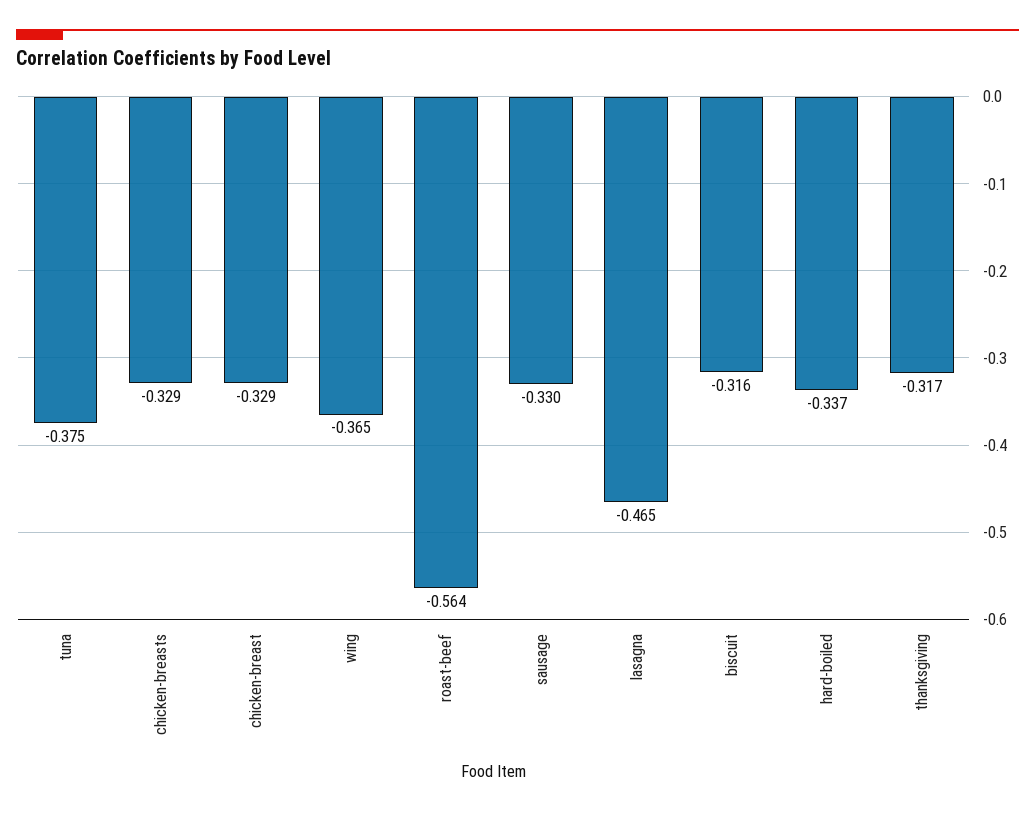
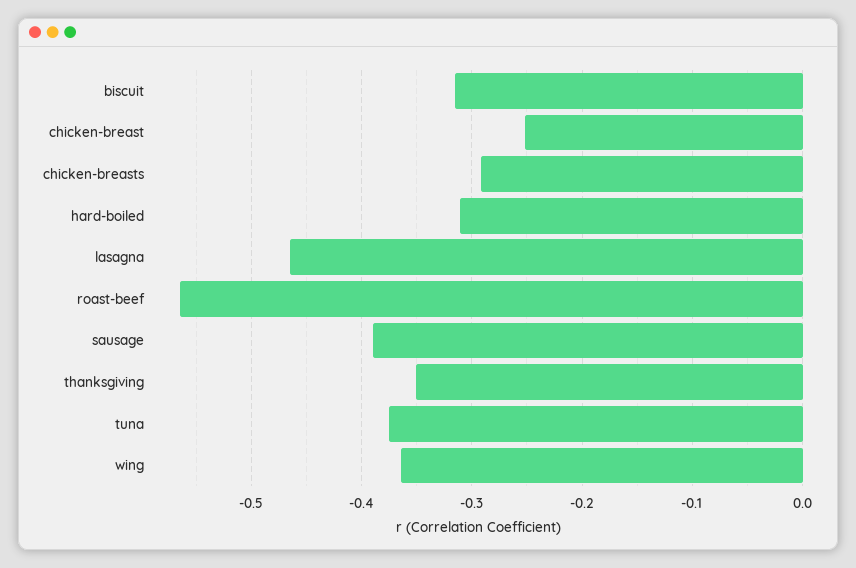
  {
    "tuna": -0.375,
-   "chicken-breasts": -0.329,
+   "chicken-breasts": -0.29,
-   "chicken-breast": -0.329,
+   "chicken-breast": -0.25,
    "wing": -0.365,
    "roast-beef": -0.564,
-   "sausage": -0.33,
+   "sausage": -0.39,
    "lasagna": -0.465,
    "biscuit": -0.316,
-   "hard-boiled": -0.337,
+   "hard-boiled": -0.31,
-   "thanksgiving": -0.317
+   "thanksgiving": -0.35
  }

